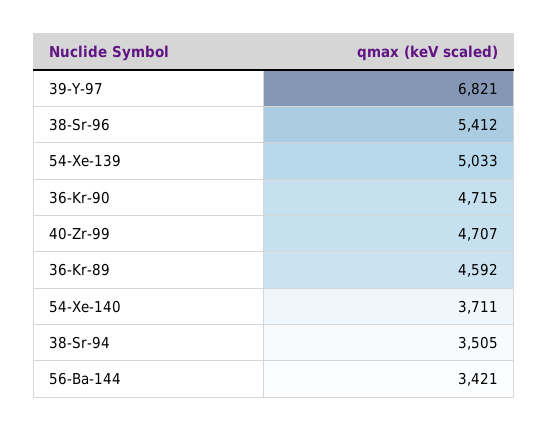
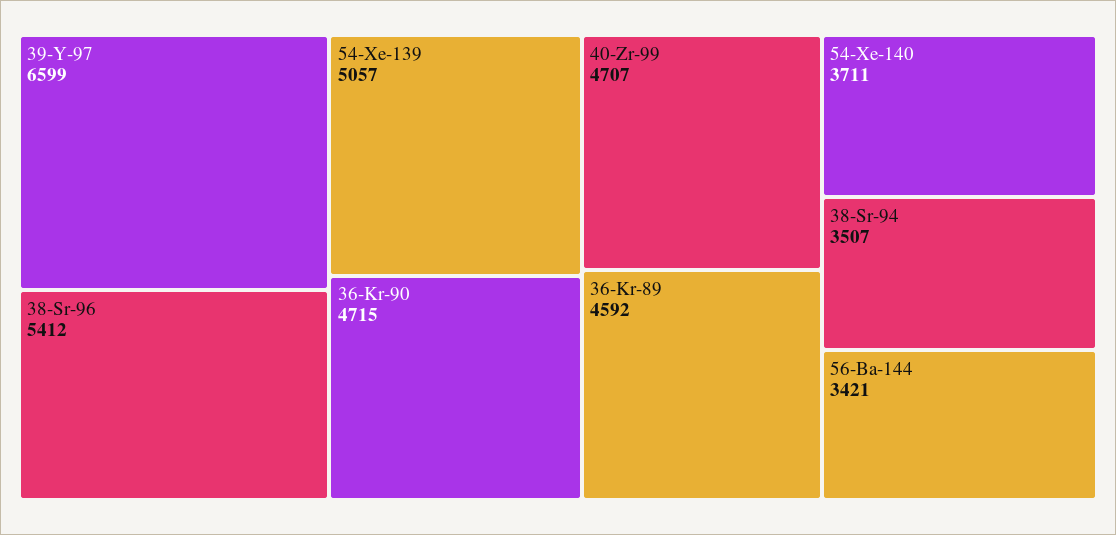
  {
-   "39-Y-97": 6821,
+   "39-Y-97": 6599,
    "38-Sr-96": 5412,
-   "54-Xe-139": 5033,
+   "54-Xe-139": 5057,
    "36-Kr-90": 4715,
    "40-Zr-99": 4707,
    "36-Kr-89": 4592,
    "54-Xe-140": 3711,
-   "38-Sr-94": 3505,
+   "38-Sr-94": 3507,
    "56-Ba-144": 3421
  }

